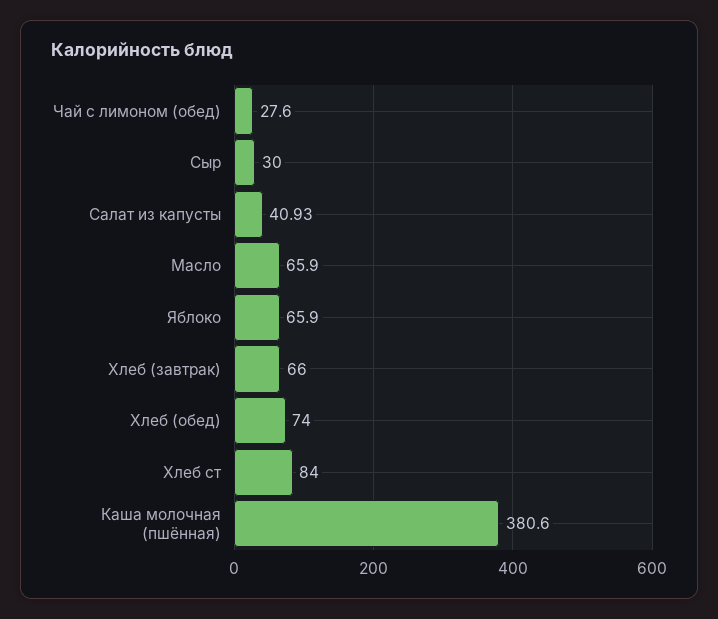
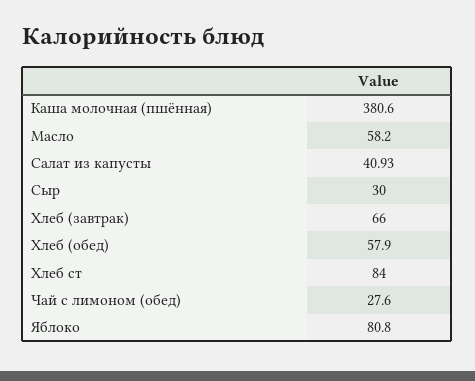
  {
    "Чай с лимоном (обед)": 27.6,
    "Сыр": 30,
    "Салат из капусты": 40.93,
-   "Масло": 65.9,
+   "Масло": 58.2,
-   "Яблоко": 65.9,
+   "Яблоко": 80.8,
    "Хлеб (завтрак)": 66,
-   "Хлеб (обед)": 74,
+   "Хлеб (обед)": 57.9,
    "Хлеб ст": 84,
    "Каша молочная (пшённая)": 380.6
  }

